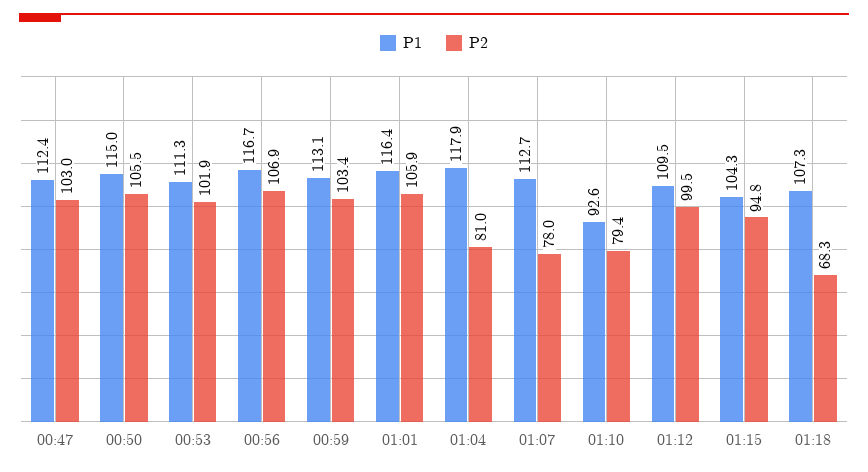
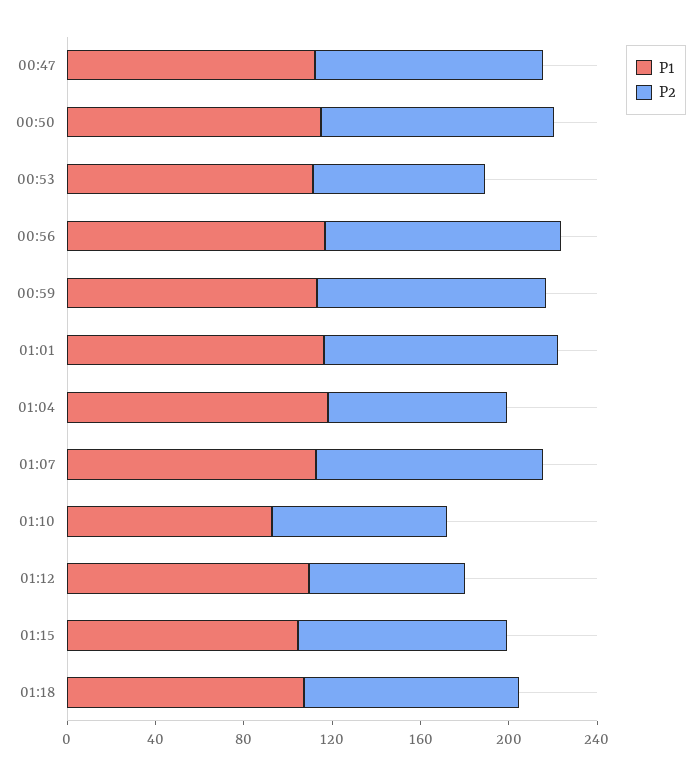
  {
    "P1": {
      "00:47": 112.4,
      "00:50": 115,
      "00:53": 111.3,
      "00:56": 116.7,
      "00:59": 113.1,
      "01:01": 116.4,
      "01:04": 117.9,
      "01:07": 112.7,
      "01:10": 92.6,
      "01:12": 109.5,
      "01:15": 104.3,
      "01:18": 107.3
    },
    "P2": {
      "00:47": 103,
      "00:50": 105.5,
-     "00:53": 101.9,
+     "00:53": 80,
      "00:56": 106.9,
      "00:59": 103.4,
      "01:01": 105.9,
      "01:04": 81,
-     "01:07": 78,
+     "01:07": 100,
      "01:10": 79.4,
-     "01:12": 99.5,
+     "01:12": 70,
      "01:15": 94.8,
-     "01:18": 68.3
+     "01:18": 100
    }
  }

